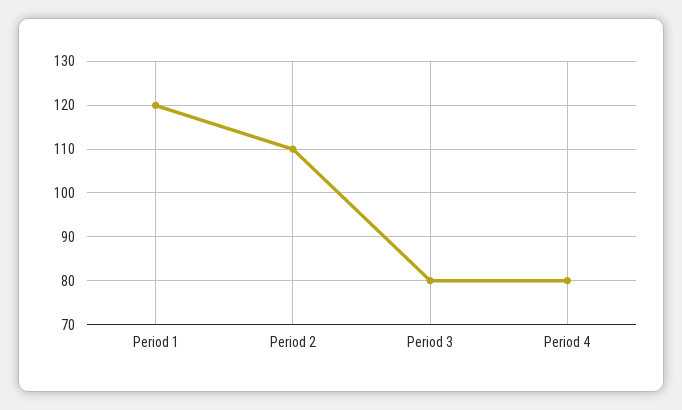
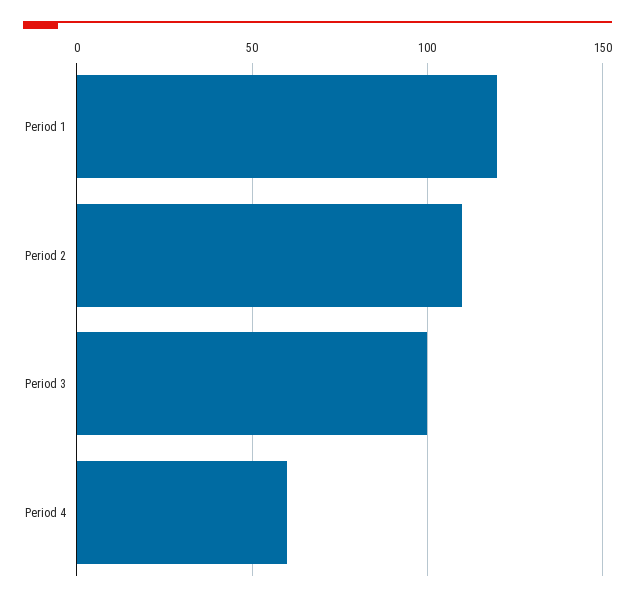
  {
    "Period 1": 120,
    "Period 2": 110,
-   "Period 3": 80,
+   "Period 3": 100,
-   "Period 4": 80
+   "Period 4": 60
  }

